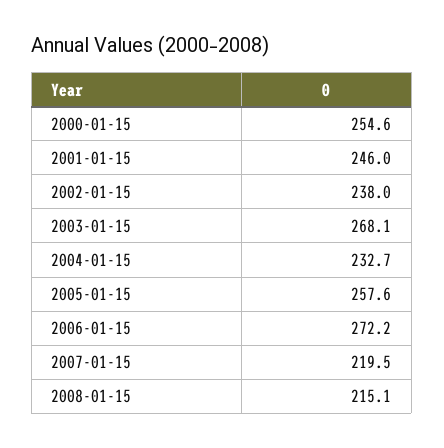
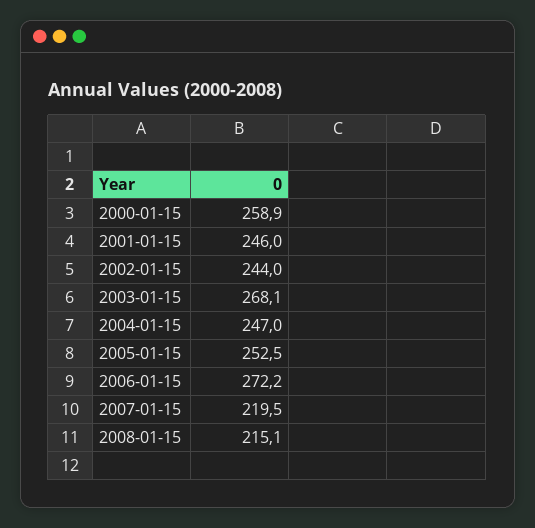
  {
-   "2000-01-15": 254.6,
+   "2000-01-15": 258.9,
    "2001-01-15": 246,
-   "2002-01-15": 238,
+   "2002-01-15": 244,
    "2003-01-15": 268.1,
-   "2004-01-15": 232.7,
+   "2004-01-15": 247,
-   "2005-01-15": 257.6,
+   "2005-01-15": 252.5,
    "2006-01-15": 272.2,
    "2007-01-15": 219.5,
    "2008-01-15": 215.1
  }

